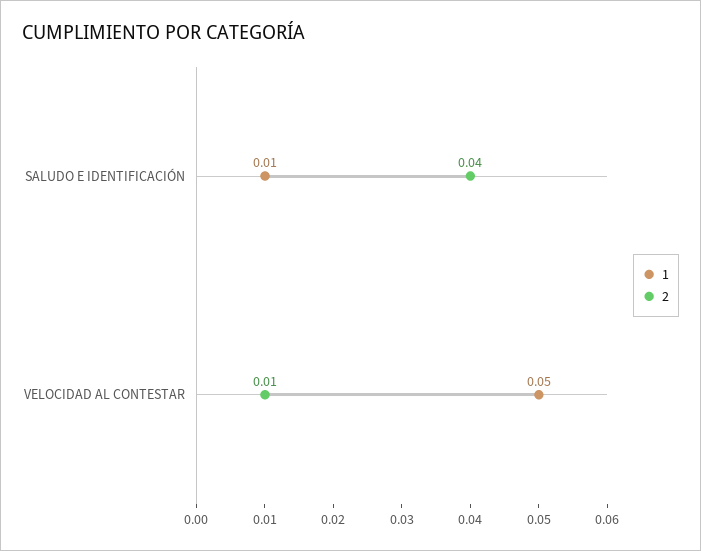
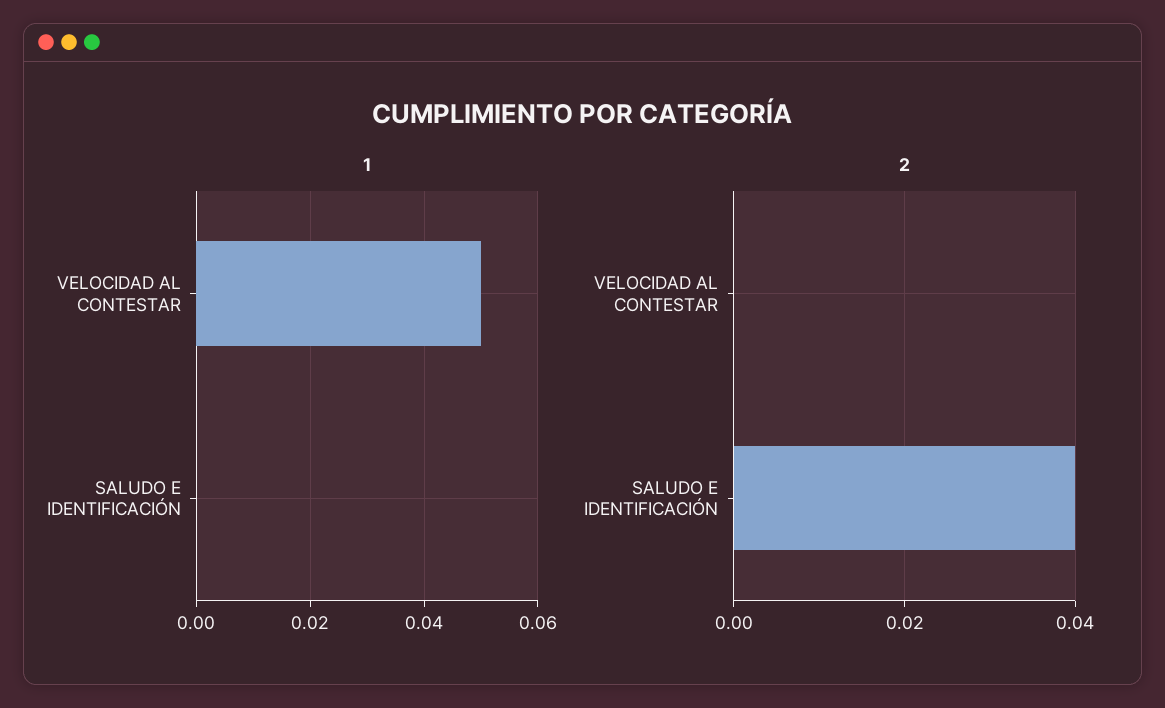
  {
    "1": {
-     "SALUDO E IDENTIFICACIÓN": 0.01,
+     "SALUDO E IDENTIFICACIÓN": 0,
      "VELOCIDAD AL CONTESTAR": 0.05
    },
    "2": {
      "SALUDO E IDENTIFICACIÓN": 0.04,
-     "VELOCIDAD AL CONTESTAR": 0.01
+     "VELOCIDAD AL CONTESTAR": 0
    }
  }

